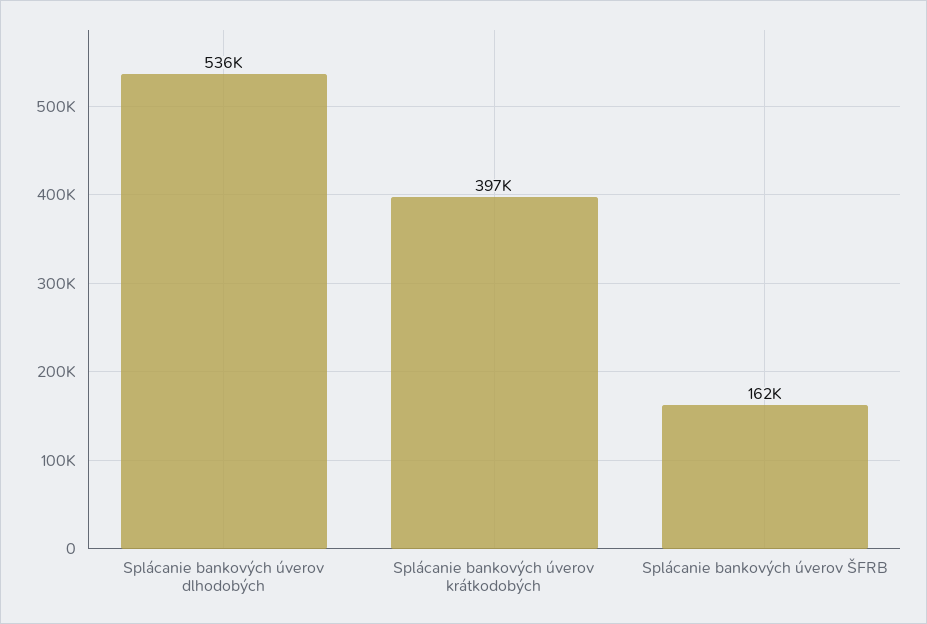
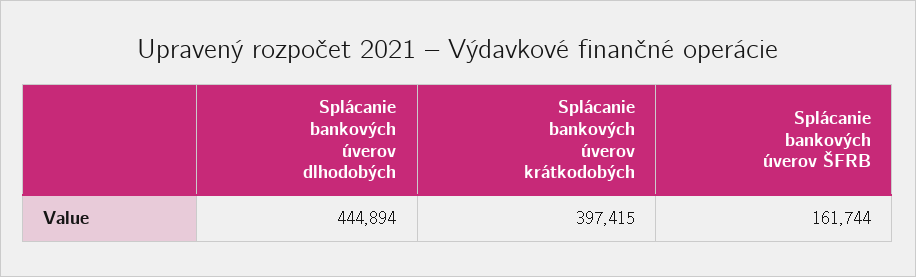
  {
-   "Splácanie bankových úverov dlhodobých": 536000,
+   "Splácanie bankových úverov dlhodobých": 444894,
    "Splácanie bankových úverov krátkodobých": 397415,
    "Splácanie bankových úverov ŠFRB": 161744
  }

